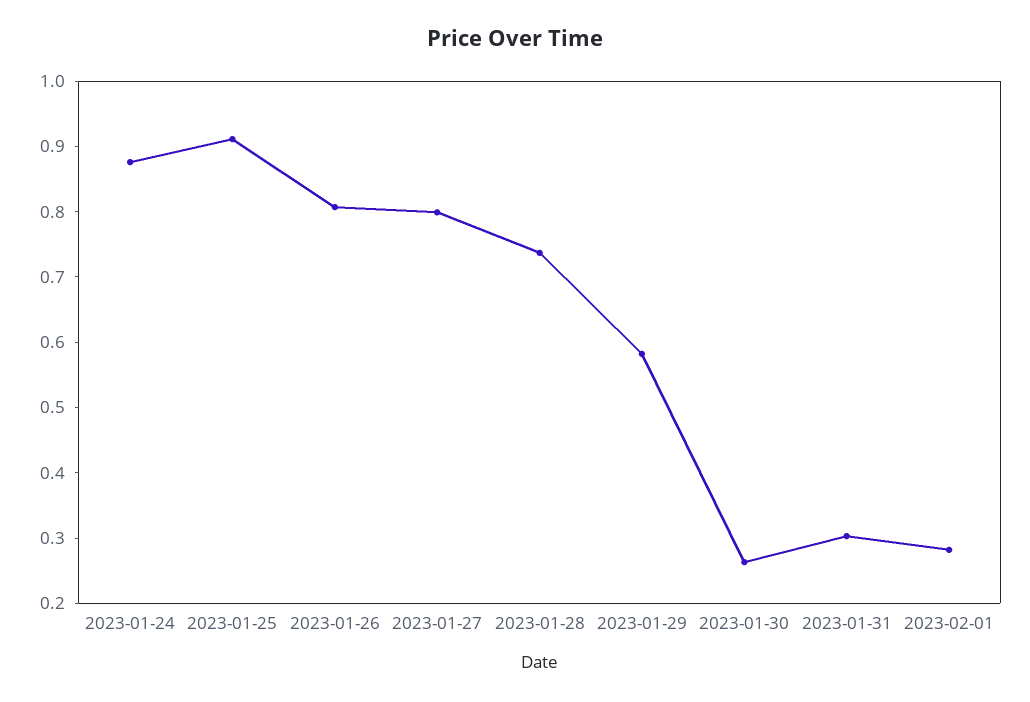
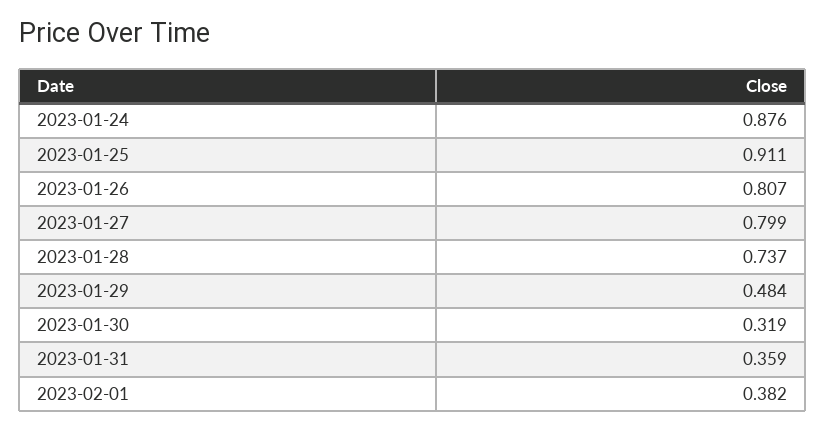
  {
    "2023-01-24": 0.876,
    "2023-01-25": 0.911,
    "2023-01-26": 0.807,
    "2023-01-27": 0.799,
    "2023-01-28": 0.737,
-   "2023-01-29": 0.58,
+   "2023-01-29": 0.484,
-   "2023-01-30": 0.26,
+   "2023-01-30": 0.319,
-   "2023-01-31": 0.3,
+   "2023-01-31": 0.359,
-   "2023-02-01": 0.28
+   "2023-02-01": 0.382
  }

